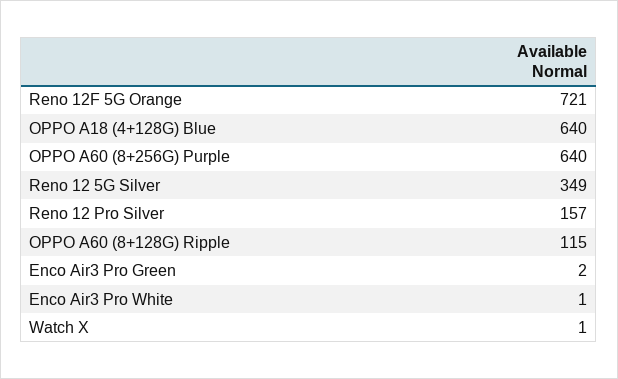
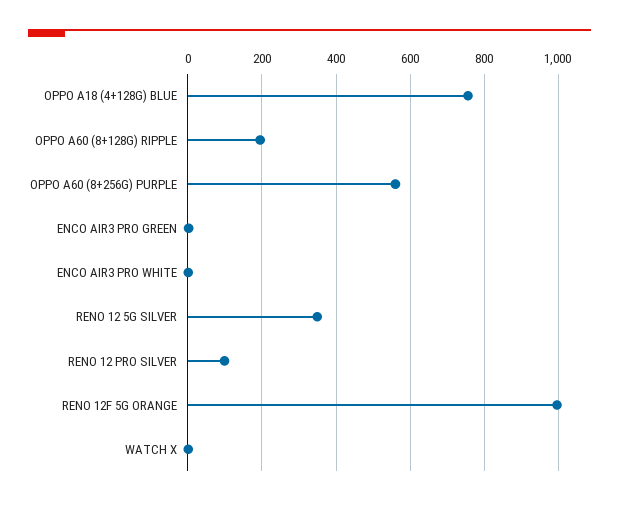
  {
-   "Reno 12F 5G Orange": 721,
+   "Reno 12F 5G Orange": 1000,
-   "OPPO A18 (4+128G) Blue": 640,
+   "OPPO A18 (4+128G) Blue": 760,
-   "OPPO A60 (8+256G) Purple": 640,
+   "OPPO A60 (8+256G) Purple": 560,
    "Reno 12 5G Silver": 349,
-   "Reno 12 Pro Silver": 157,
+   "Reno 12 Pro Silver": 100,
-   "OPPO A60 (8+128G) Ripple": 115,
+   "OPPO A60 (8+128G) Ripple": 200,
    "Enco Air3 Pro Green": 2,
    "Enco Air3 Pro White": 1,
    "Watch X": 1
  }

